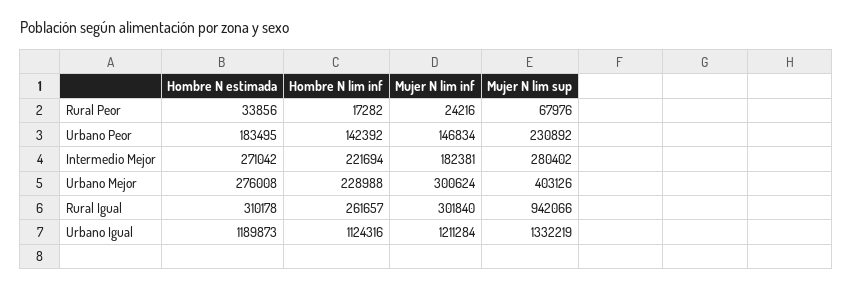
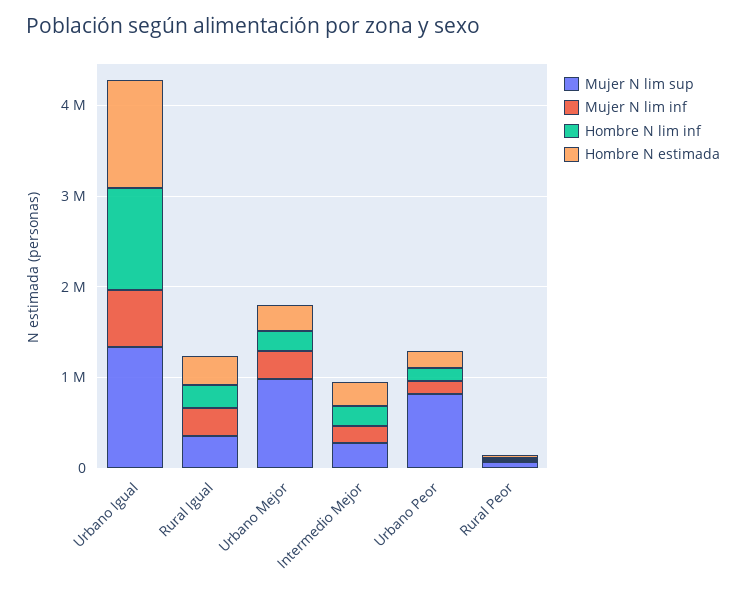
  {
    "Hombre N estimada": {
      "Rural Peor": 33856,
      "Urbano Peor": 183495,
      "Intermedio Mejor": 271042,
      "Urbano Mejor": 276008,
      "Rural Igual": 310178,
      "Urbano Igual": 1189873
    },
    "Hombre N lim inf": {
      "Rural Peor": 17282,
      "Urbano Peor": 142392,
      "Intermedio Mejor": 221694,
      "Urbano Mejor": 228988,
      "Rural Igual": 261657,
      "Urbano Igual": 1124316
    },
    "Mujer N lim inf": {
      "Rural Peor": 24216,
      "Urbano Peor": 146834,
      "Intermedio Mejor": 182381,
      "Urbano Mejor": 300624,
      "Rural Igual": 301840,
-     "Urbano Igual": 1211284
+     "Urbano Igual": 600000
    },
    "Mujer N lim sup": {
      "Rural Peor": 67976,
-     "Urbano Peor": 230892,
+     "Urbano Peor": 800000,
      "Intermedio Mejor": 280402,
-     "Urbano Mejor": 403126,
+     "Urbano Mejor": 1000000,
-     "Rural Igual": 942066,
+     "Rural Igual": 400000,
      "Urbano Igual": 1332219
    }
  }

